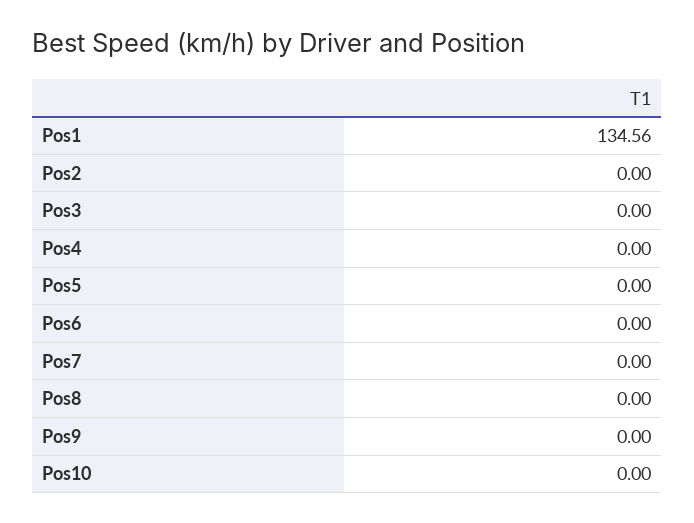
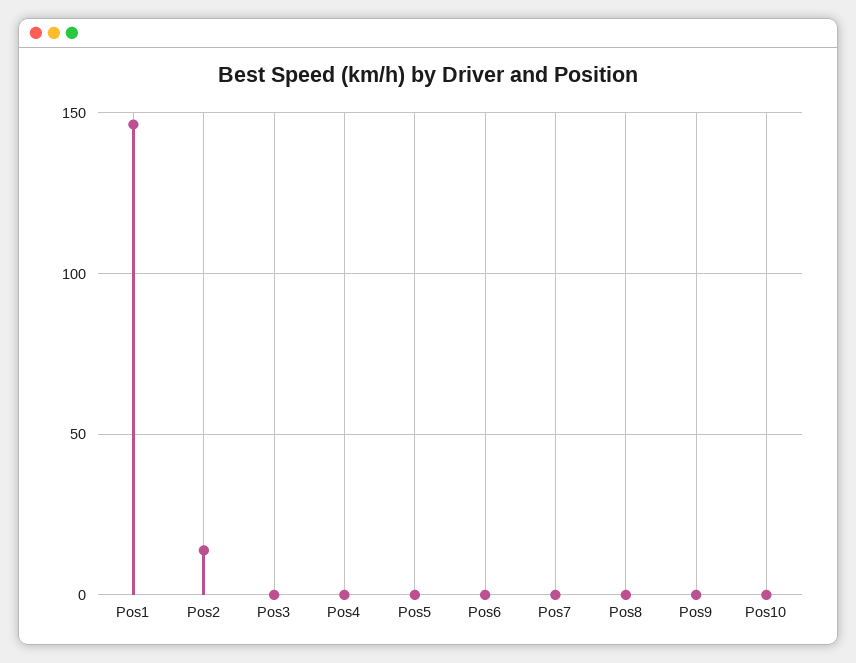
  {
-   "Pos1": 134.56,
+   "Pos1": 145,
-   "Pos2": 0,
+   "Pos2": 15,
    "Pos3": 0,
    "Pos4": 0,
    "Pos5": 0,
    "Pos6": 0,
    "Pos7": 0,
    "Pos8": 0,
    "Pos9": 0,
    "Pos10": 0
  }

